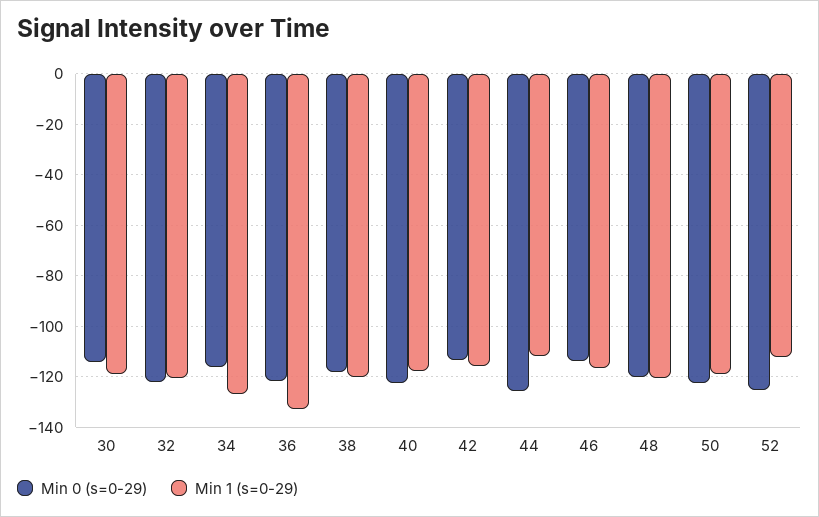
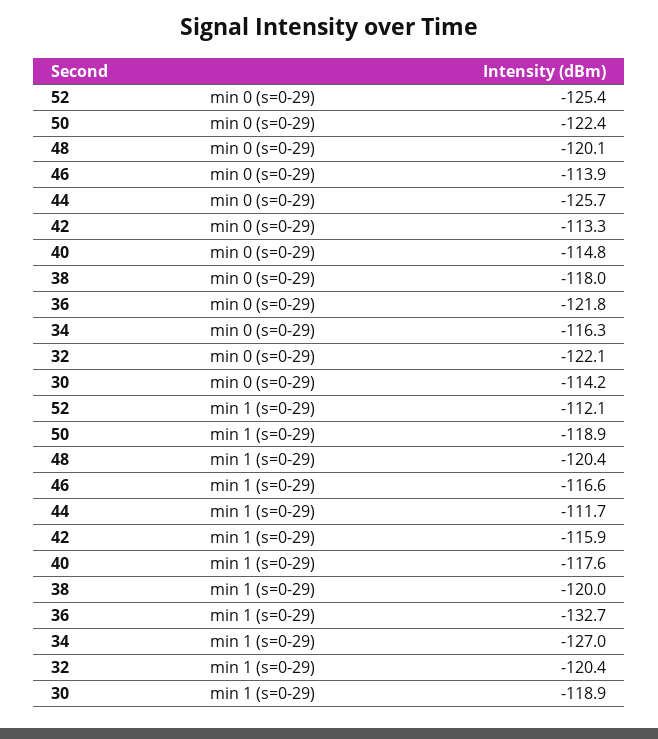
  {
    "Min 0 (s=0-29)": {
      "30": -114.2,
      "32": -122.1,
      "34": -116.3,
      "36": -121.8,
      "38": -118,
-     "40": -122.5,
+     "40": -114.8,
      "42": -113.3,
      "44": -125.7,
      "46": -113.9,
      "48": -120.1,
      "50": -122.4,
      "52": -125.4
    },
    "Min 1 (s=0-29)": {
      "30": -118.9,
      "32": -120.4,
      "34": -127,
      "36": -132.7,
      "38": -120,
      "40": -117.6,
      "42": -115.9,
      "44": -111.7,
      "46": -116.6,
      "48": -120.4,
      "50": -118.9,
      "52": -112.1
    }
  }

